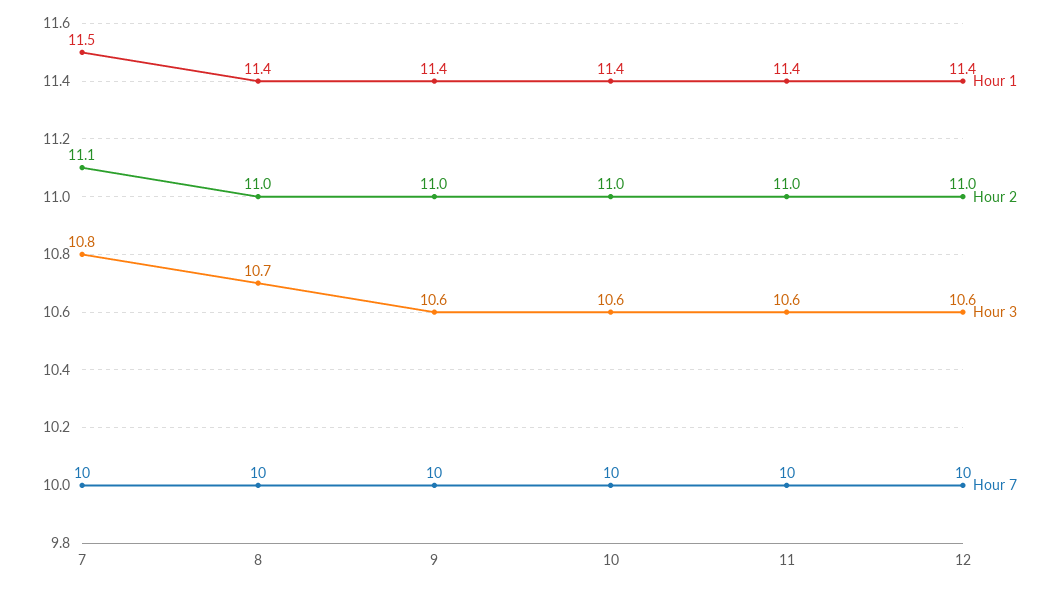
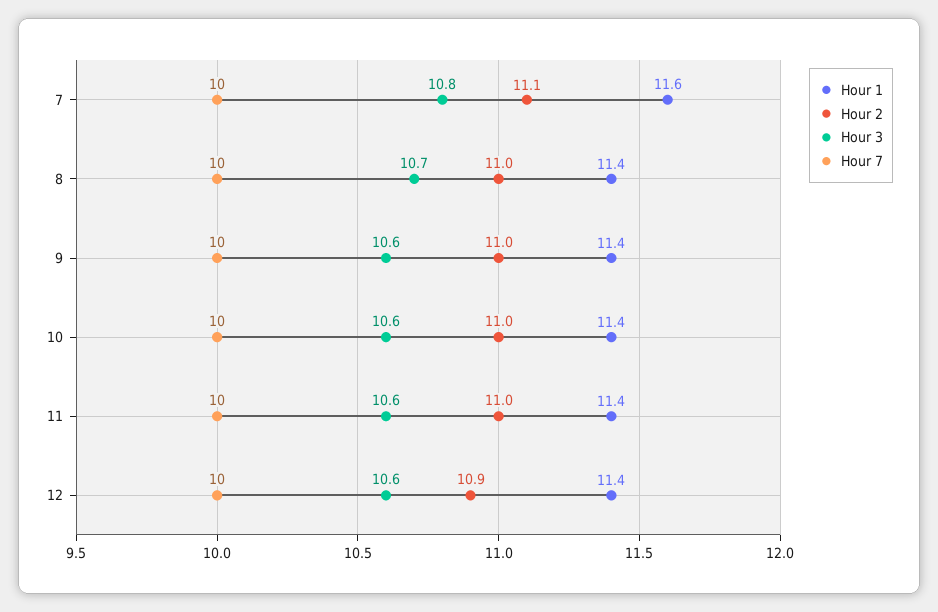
  {
    "Hour 1": {
-     "7": 11.5,
+     "7": 11.6,
      "8": 11.4,
      "9": 11.4,
      "10": 11.4,
      "11": 11.4,
      "12": 11.4
    },
    "Hour 2": {
      "7": 11.1,
      "8": 11,
      "9": 11,
      "10": 11,
      "11": 11,
-     "12": 11
+     "12": 10.9
    },
    "Hour 3": {
      "7": 10.8,
      "8": 10.7,
      "9": 10.6,
      "10": 10.6,
      "11": 10.6,
      "12": 10.6
    },
    "Hour 7": {
      "7": 10,
      "8": 10,
      "9": 10,
      "10": 10,
      "11": 10,
      "12": 10
    }
  }

